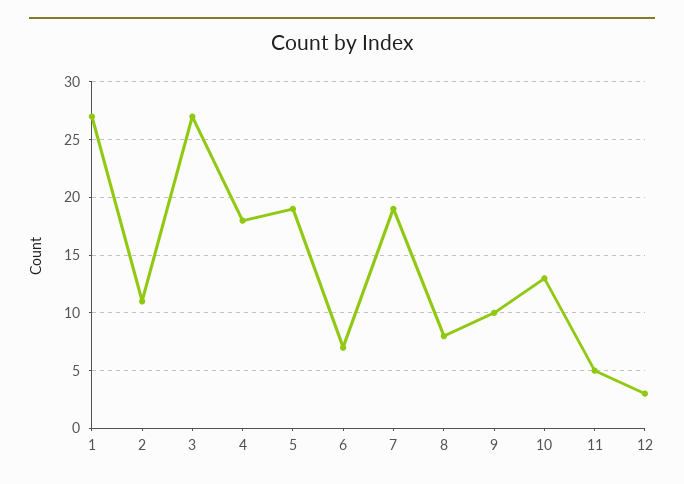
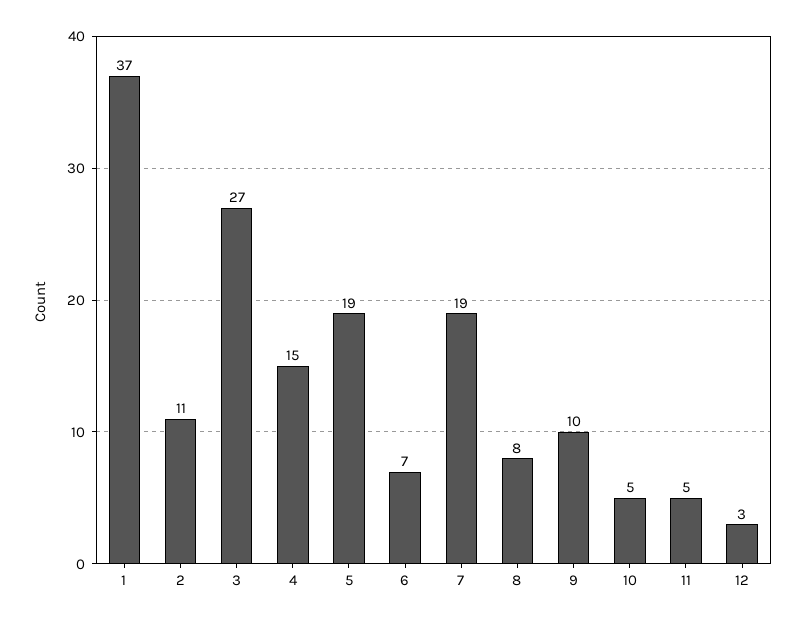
  {
-   "1": 27,
+   "1": 37,
    "2": 11,
    "3": 27,
-   "4": 18,
+   "4": 15,
    "5": 19,
    "6": 7,
    "7": 19,
    "8": 8,
    "9": 10,
-   "10": 13,
+   "10": 5,
    "11": 5,
    "12": 3
  }

